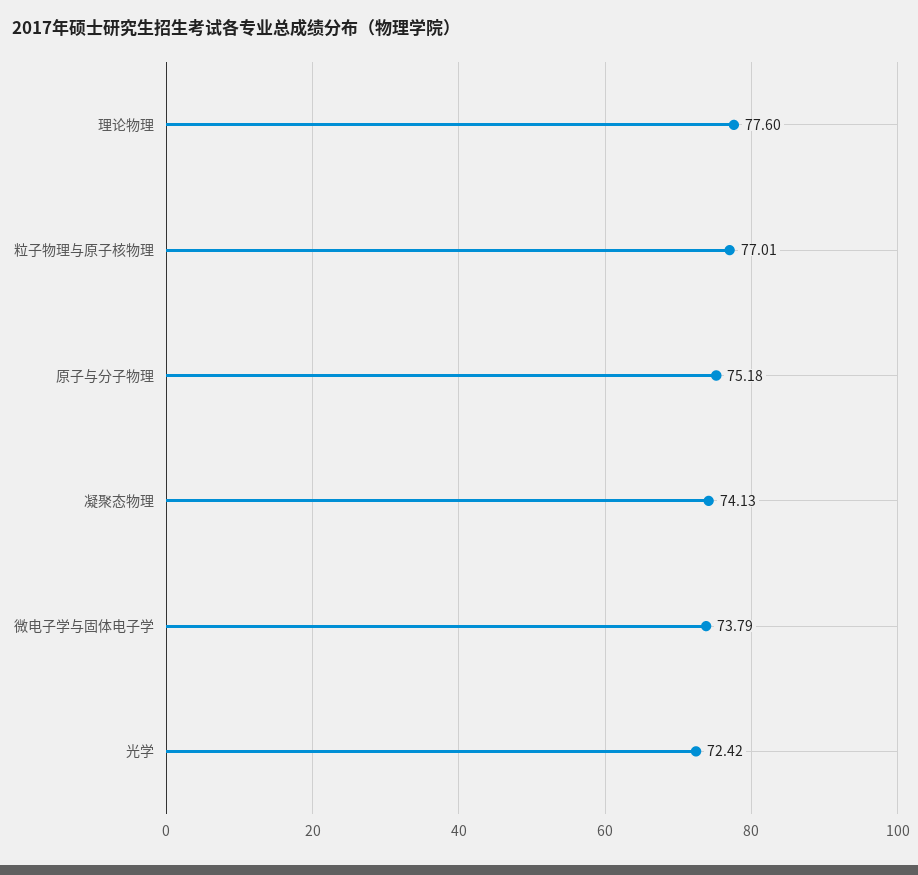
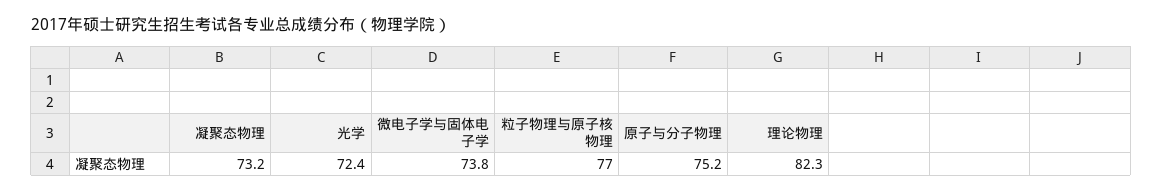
  {
-   "理论物理": 77.6,
+   "理论物理": 82.3,
    "粒子物理与原子核物理": 77.01,
    "原子与分子物理": 75.18,
-   "凝聚态物理": 74.13,
+   "凝聚态物理": 73.2,
    "微电子学与固体电子学": 73.79,
    "光学": 72.42
  }

